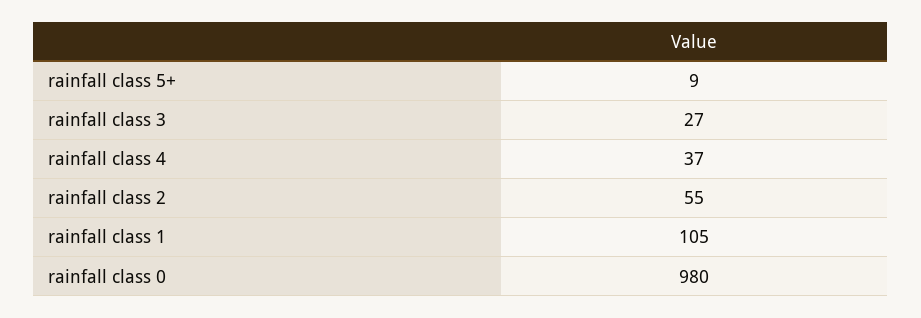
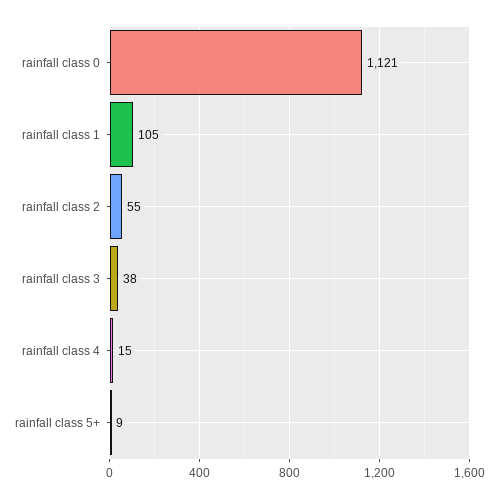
  {
    "rainfall class 5+": 9,
-   "rainfall class 3": 27,
+   "rainfall class 3": 38,
-   "rainfall class 4": 37,
+   "rainfall class 4": 15,
    "rainfall class 2": 55,
    "rainfall class 1": 105,
-   "rainfall class 0": 980
+   "rainfall class 0": 1121
  }

